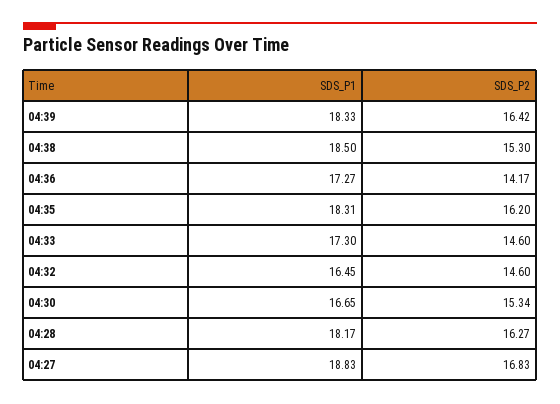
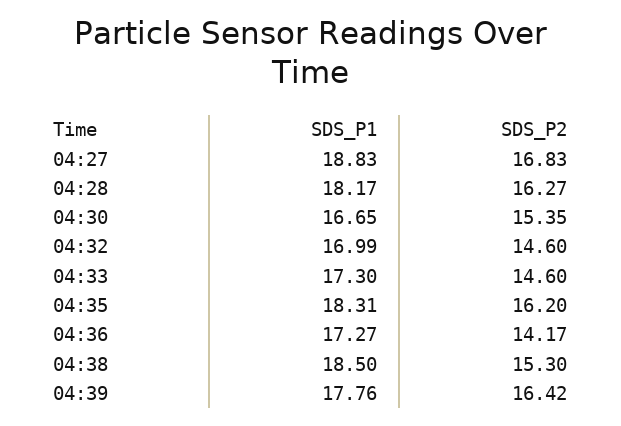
  {
    "SDS_P1": {
-     "04:39": 18.33,
+     "04:39": 17.76,
      "04:38": 18.5,
      "04:36": 17.27,
      "04:35": 18.31,
      "04:33": 17.3,
-     "04:32": 16.45,
+     "04:32": 16.99,
      "04:30": 16.65,
      "04:28": 18.17,
      "04:27": 18.83
    },
    "SDS_P2": {
      "04:39": 16.42,
      "04:38": 15.3,
      "04:36": 14.17,
      "04:35": 16.2,
      "04:33": 14.6,
      "04:32": 14.6,
-     "04:30": 15.34,
+     "04:30": 15.35,
      "04:28": 16.27,
      "04:27": 16.83
    }
  }

